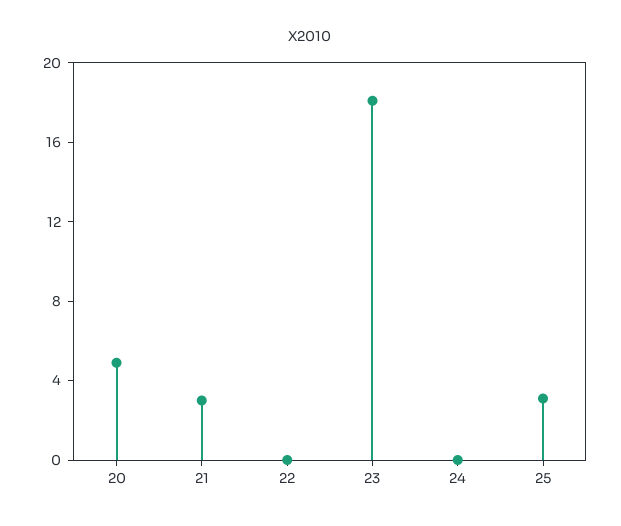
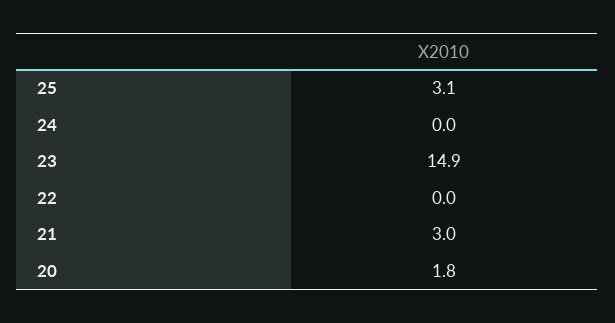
  {
-   "20": 5,
+   "20": 1.8,
    "21": 3,
    "22": 0,
-   "23": 18,
+   "23": 14.9,
    "24": 0,
    "25": 3.1
  }

